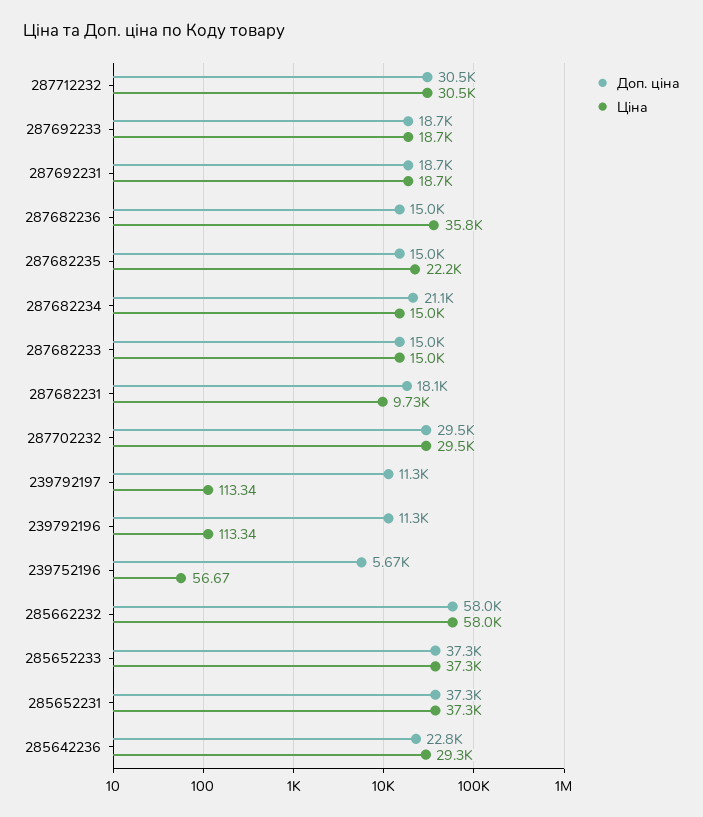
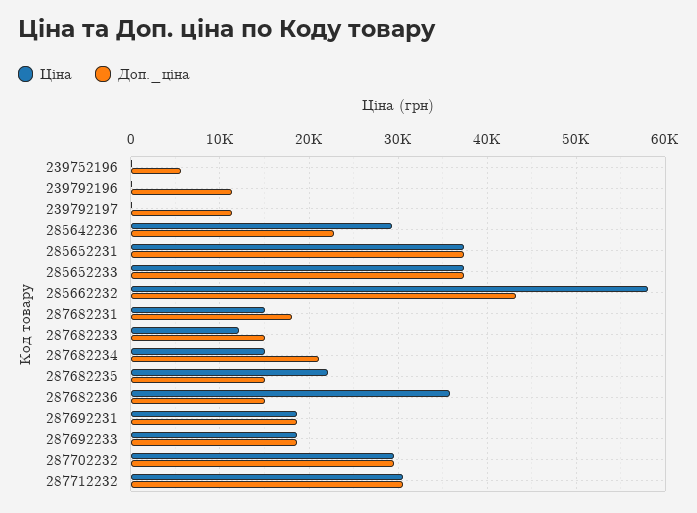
  {
    "Доп. ціна": {
      "287712232": 30500,
      "287692233": 18700,
      "287692231": 18700,
      "287682236": 15000,
      "287682235": 15000,
      "287682234": 21100,
      "287682233": 15000,
      "287682231": 18100,
      "287702232": 29500,
      "239792197": 11300,
      "239792196": 11300,
      "239752196": 5670,
-     "285662232": 58000,
+     "285662232": 43000,
      "285652233": 37300,
      "285652231": 37300,
      "285642236": 22800
    },
    "Ціна": {
      "287712232": 30500,
      "287692233": 18700,
      "287692231": 18700,
      "287682236": 35800,
      "287682235": 22200,
      "287682234": 15000,
-     "287682233": 15000,
+     "287682233": 12000,
-     "287682231": 9730,
+     "287682231": 15000,
      "287702232": 29500,
      "239792197": 113.34,
      "239792196": 113.34,
      "239752196": 56.67,
      "285662232": 58000,
      "285652233": 37300,
      "285652231": 37300,
      "285642236": 29300
    }
  }

